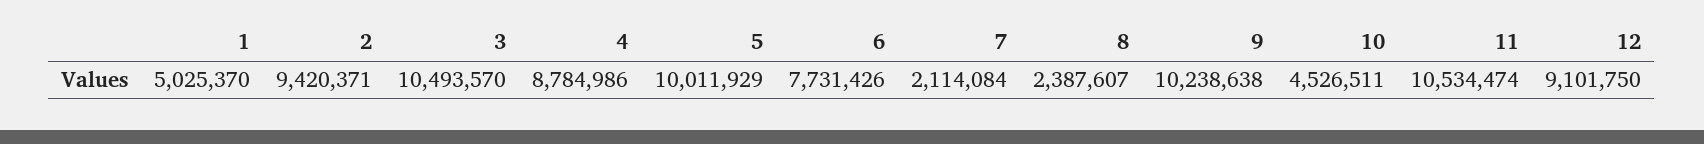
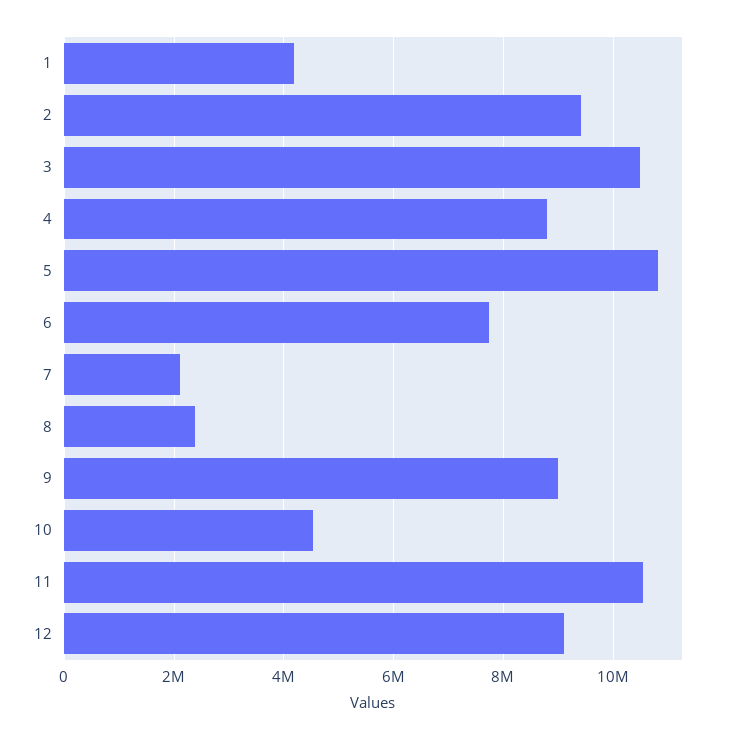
  {
-   "1": 5025370,
+   "1": 4200000,
    "2": 9420371,
    "3": 10493570,
    "4": 8784986,
-   "5": 10011929,
+   "5": 10800000,
    "6": 7731426,
    "7": 2114084,
    "8": 2387607,
-   "9": 10238638,
+   "9": 9000000,
    "10": 4526511,
    "11": 10534474,
    "12": 9101750
  }

